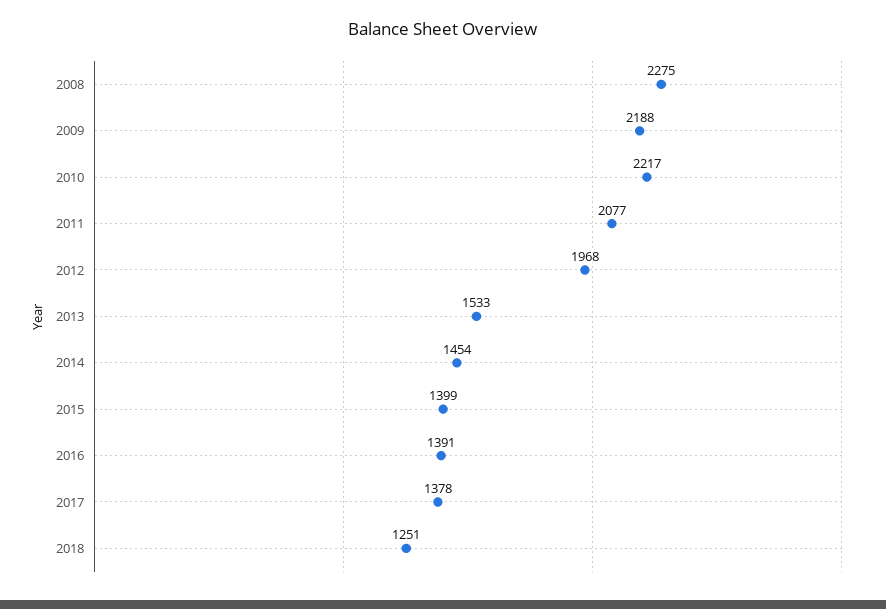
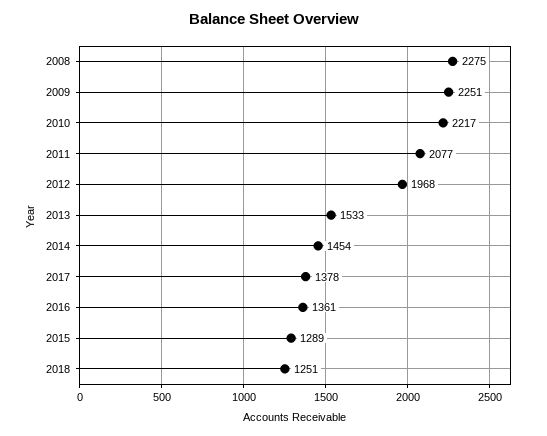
  {
    "2008": 2275,
-   "2009": 2188,
+   "2009": 2251,
    "2010": 2217,
    "2011": 2077,
    "2012": 1968,
    "2013": 1533,
    "2014": 1454,
-   "2015": 1399,
+   "2015": 1289,
-   "2016": 1391,
+   "2016": 1361,
    "2017": 1378,
    "2018": 1251
  }

